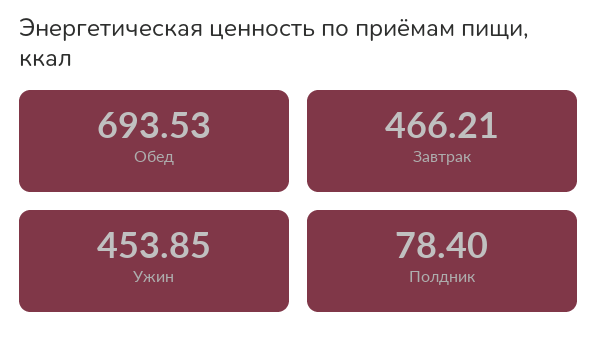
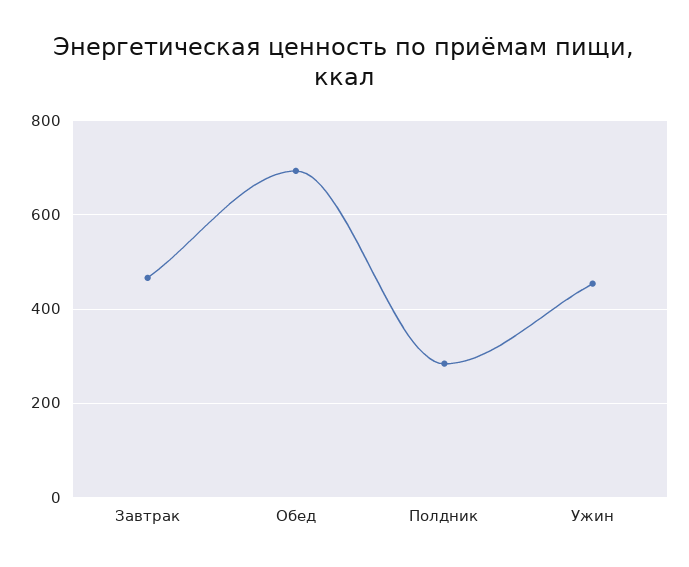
  {
    "Обед": 693.53,
    "Завтрак": 466.21,
    "Ужин": 453.85,
-   "Полдник": 78.4
+   "Полдник": 280
  }

